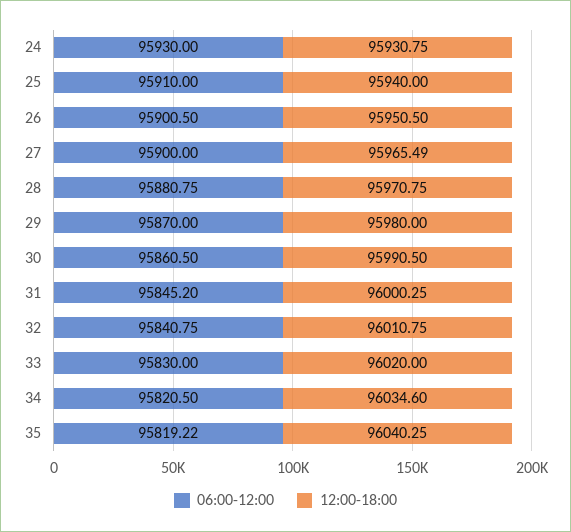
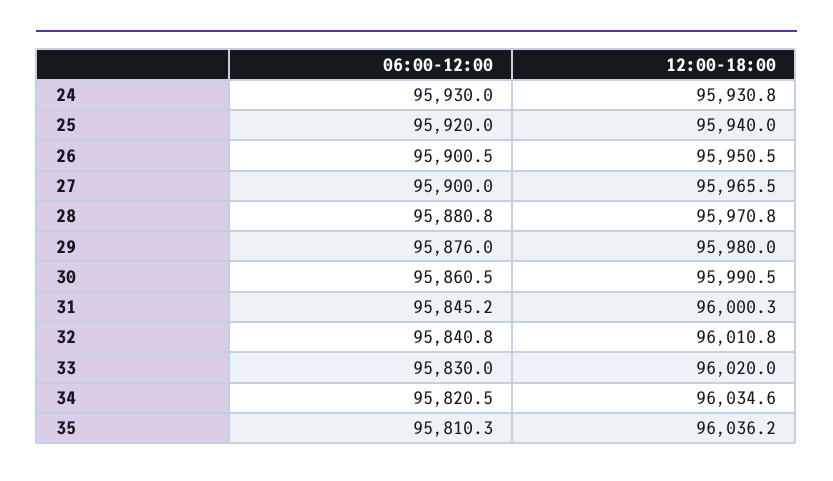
  {
    "06:00-12:00": {
      "24": 95930,
-     "25": 95910,
+     "25": 95920,
      "26": 95900.5,
      "27": 95900,
      "28": 95880.75,
-     "29": 95870,
+     "29": 95876,
      "30": 95860.5,
      "31": 95845.2,
      "32": 95840.75,
      "33": 95830,
      "34": 95820.5,
-     "35": 95819.22
+     "35": 95810.3
    },
    "12:00-18:00": {
      "24": 95930.75,
      "25": 95940,
      "26": 95950.5,
      "27": 95965.49,
      "28": 95970.75,
      "29": 95980,
      "30": 95990.5,
      "31": 96000.25,
      "32": 96010.75,
      "33": 96020,
      "34": 96034.6,
-     "35": 96040.25
+     "35": 96036.2
    }
  }

